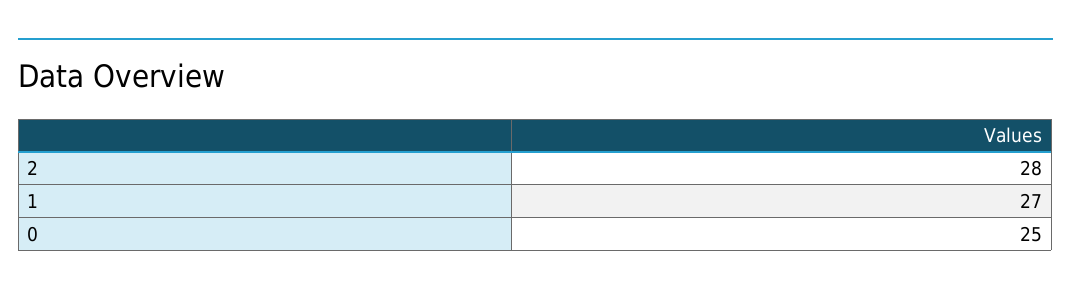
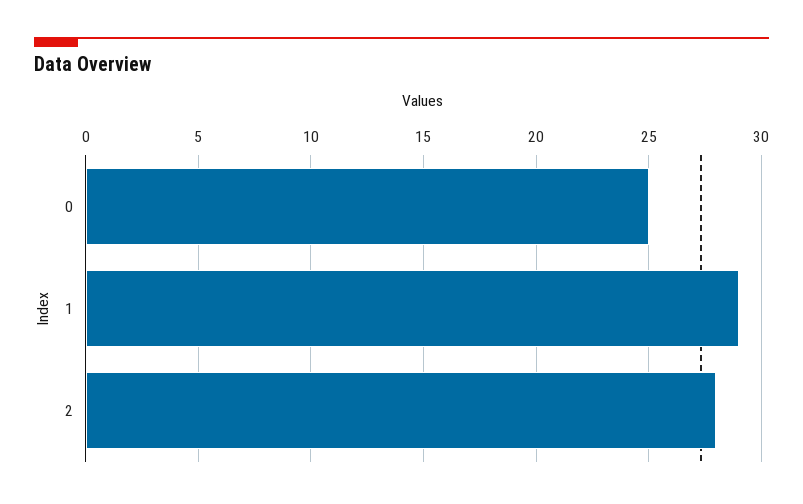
  {
    "2": 28,
-   "1": 27,
+   "1": 29,
    "0": 25
  }

